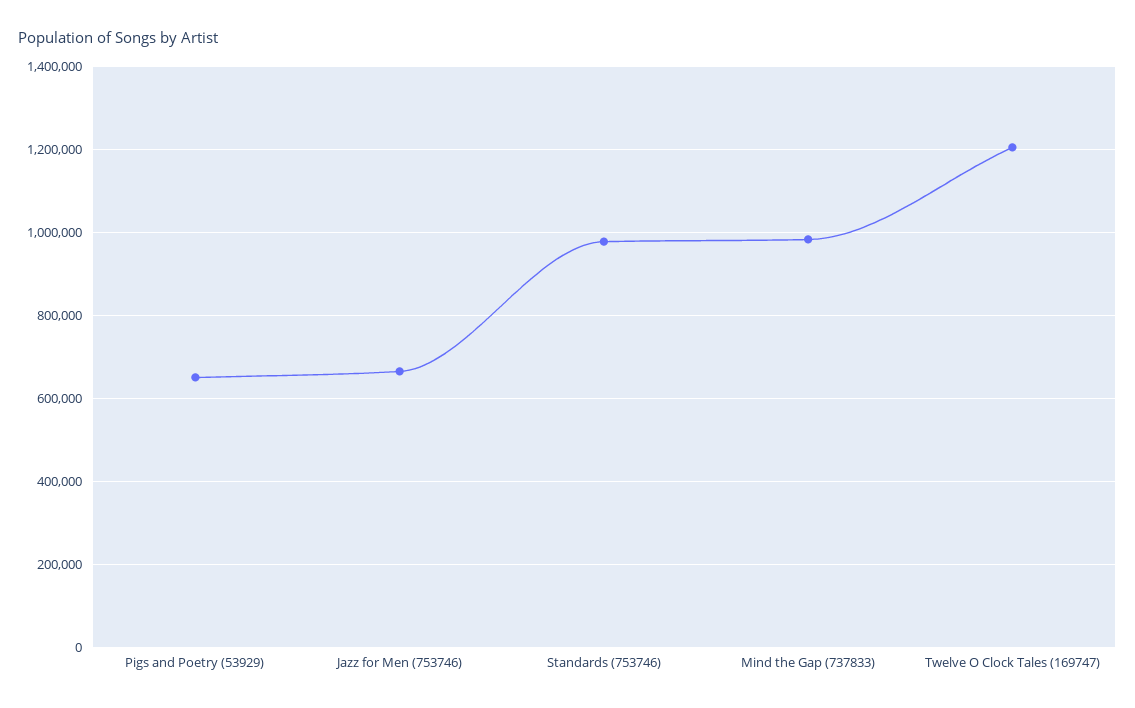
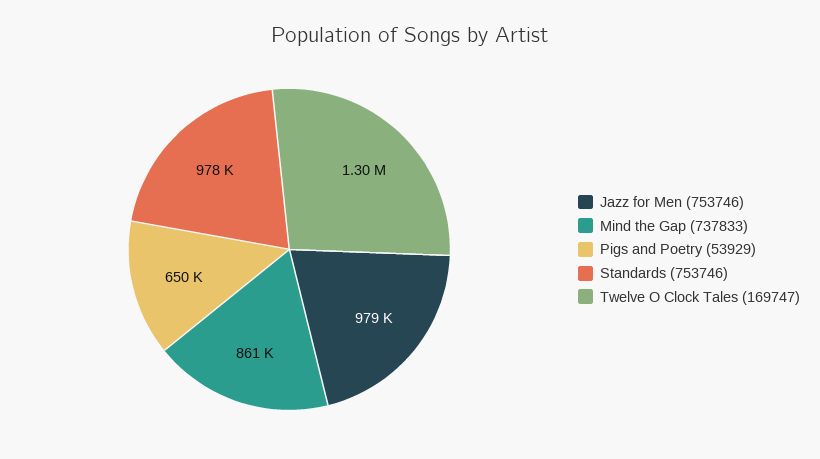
  {
    "Pigs and Poetry (53929)": 650000,
-   "Jazz for Men (753746)": 660000,
+   "Jazz for Men (753746)": 979000,
    "Standards (753746)": 978000,
-   "Mind the Gap (737833)": 980000,
+   "Mind the Gap (737833)": 861000,
-   "Twelve O Clock Tales (169747)": 1200000
+   "Twelve O Clock Tales (169747)": 1300000
  }

